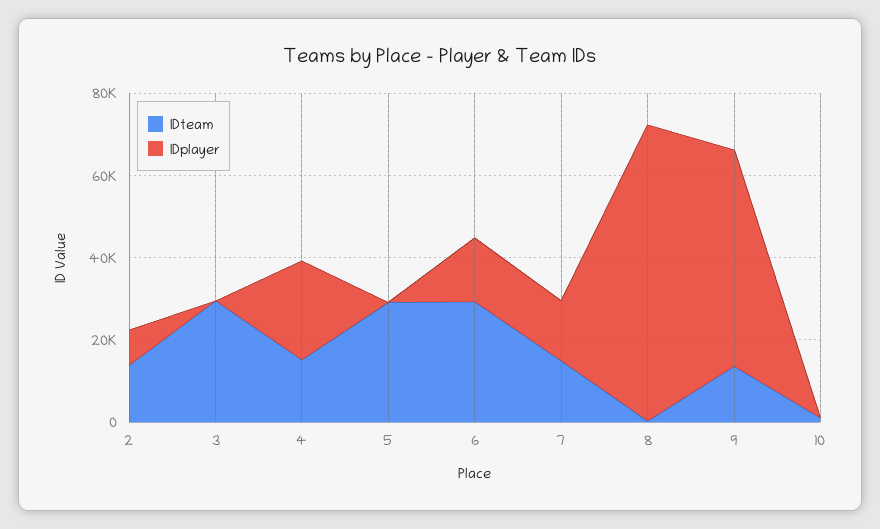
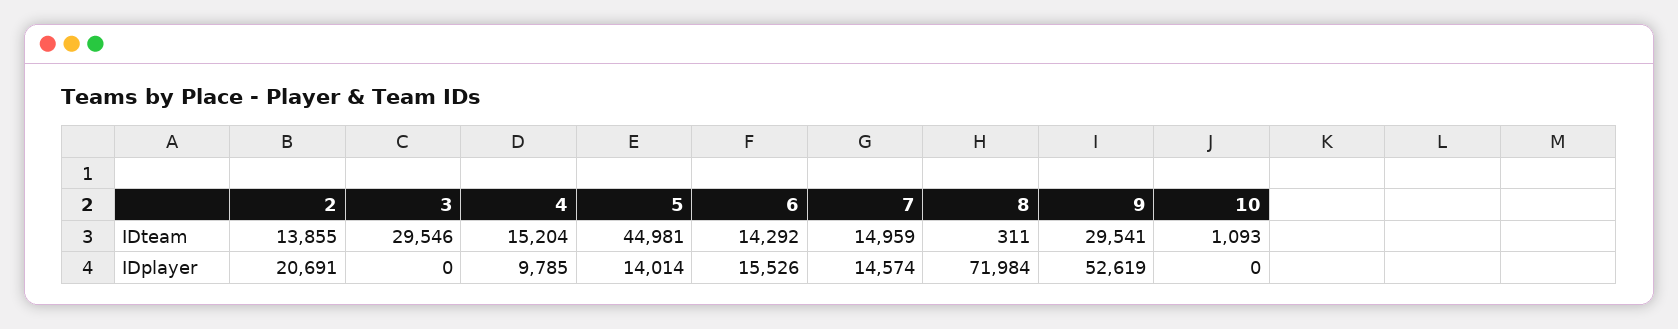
  {
    "IDteam": {
      "2": 13855,
      "3": 29546,
      "4": 15204,
-     "5": 30000,
+     "5": 44981,
-     "6": 30000,
+     "6": 14292,
      "7": 14959,
      "8": 311,
-     "9": 15000,
+     "9": 29541,
      "10": 1093
    },
    "IDplayer": {
-     "2": 10000,
+     "2": 20691,
      "3": 0,
-     "4": 25000,
+     "4": 9785,
-     "5": 0,
+     "5": 14014,
      "6": 15526,
      "7": 14574,
      "8": 71984,
      "9": 52619,
      "10": 0
    }
  }

